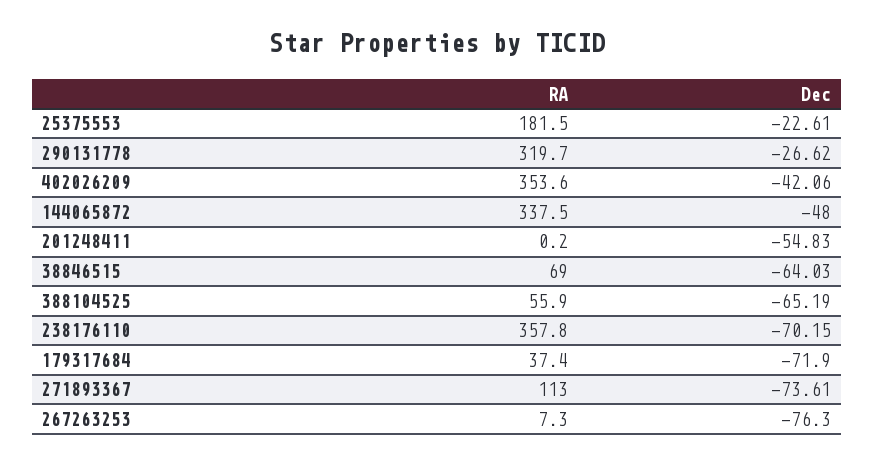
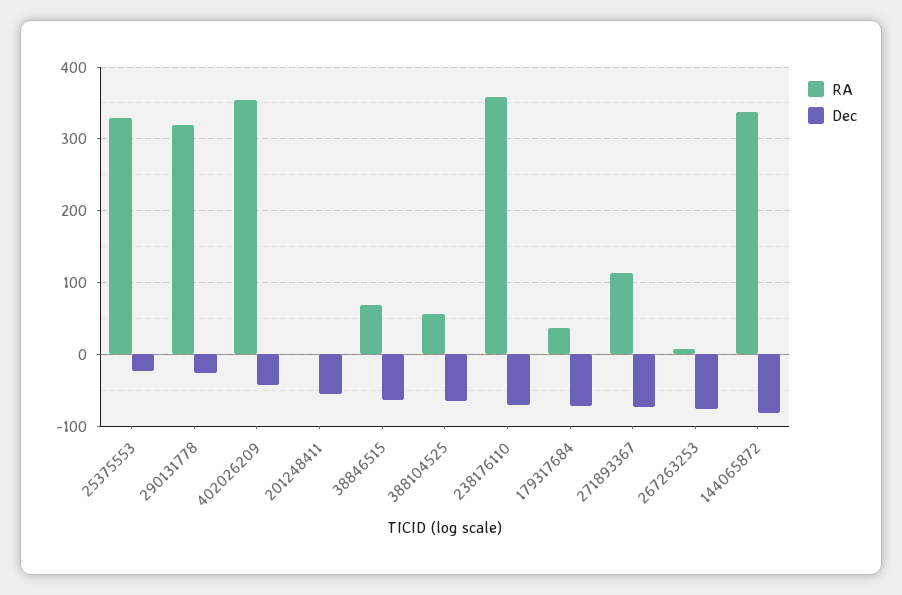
  {
    "RA": {
-     "25375553": 181.5,
+     "25375553": 330,
      "290131778": 319.7,
      "402026209": 353.6,
      "144065872": 337.5,
      "201248411": 0.2,
      "38846515": 69,
      "388104525": 55.9,
      "238176110": 357.8,
      "179317684": 37.4,
      "271893367": 113,
      "267263253": 7.3
    },
    "Dec": {
      "25375553": -22.61,
      "290131778": -26.62,
      "402026209": -42.06,
-     "144065872": -48,
+     "144065872": -80,
      "201248411": -54.83,
      "38846515": -64.03,
      "388104525": -65.19,
      "238176110": -70.15,
      "179317684": -71.9,
      "271893367": -73.61,
      "267263253": -76.3
    }
  }

